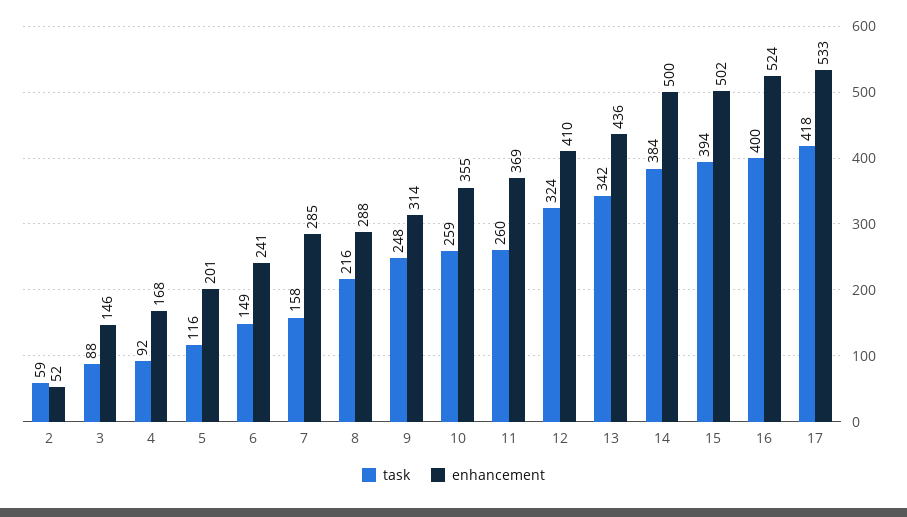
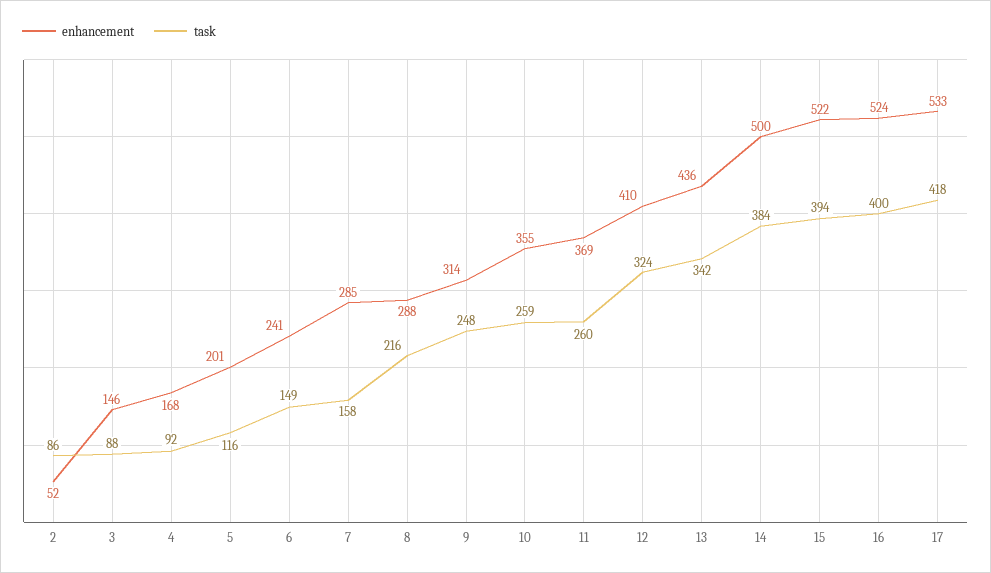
  {
    "task": {
-     "2": 59,
+     "2": 86,
      "3": 88,
      "4": 92,
      "5": 116,
      "6": 149,
      "7": 158,
      "8": 216,
      "9": 248,
      "10": 259,
      "11": 260,
      "12": 324,
      "13": 342,
      "14": 384,
      "15": 394,
      "16": 400,
      "17": 418
    },
    "enhancement": {
      "2": 52,
      "3": 146,
      "4": 168,
      "5": 201,
      "6": 241,
      "7": 285,
      "8": 288,
      "9": 314,
      "10": 355,
      "11": 369,
      "12": 410,
      "13": 436,
      "14": 500,
-     "15": 502,
+     "15": 522,
      "16": 524,
      "17": 533
    }
  }

